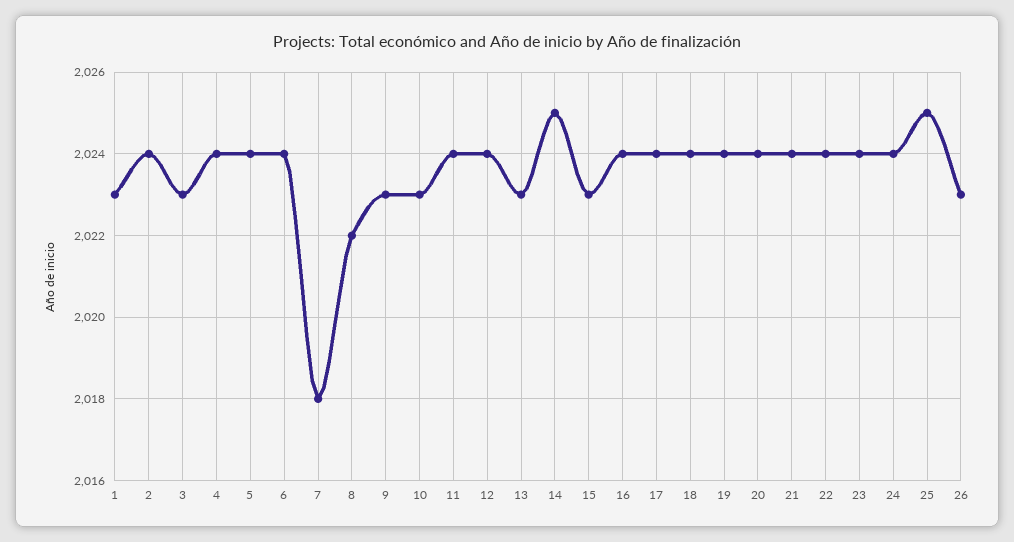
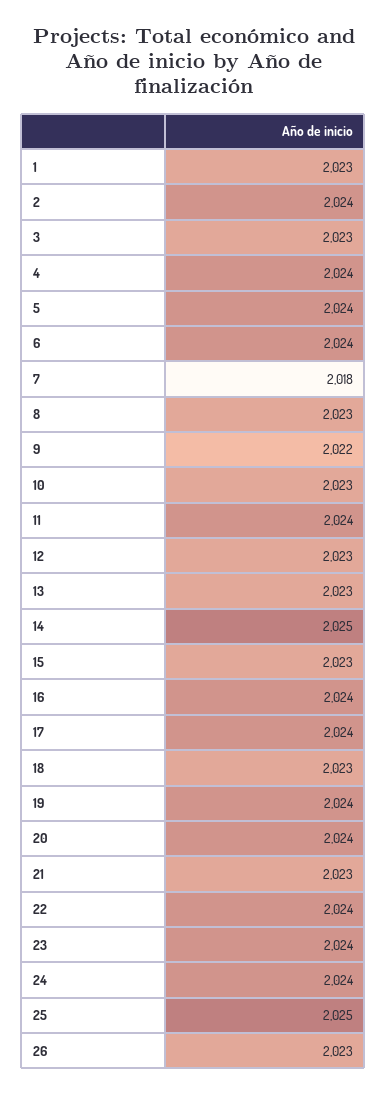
  {
    "1": 2023,
    "2": 2024,
    "3": 2023,
    "4": 2024,
    "5": 2024,
    "6": 2024,
    "7": 2018,
-   "8": 2022,
+   "8": 2023,
-   "9": 2023,
+   "9": 2022,
    "10": 2023,
    "11": 2024,
-   "12": 2024,
+   "12": 2023,
    "13": 2023,
    "14": 2025,
    "15": 2023,
    "16": 2024,
    "17": 2024,
-   "18": 2024,
+   "18": 2023,
    "19": 2024,
    "20": 2024,
-   "21": 2024,
+   "21": 2023,
    "22": 2024,
    "23": 2024,
    "24": 2024,
    "25": 2025,
    "26": 2023
  }

